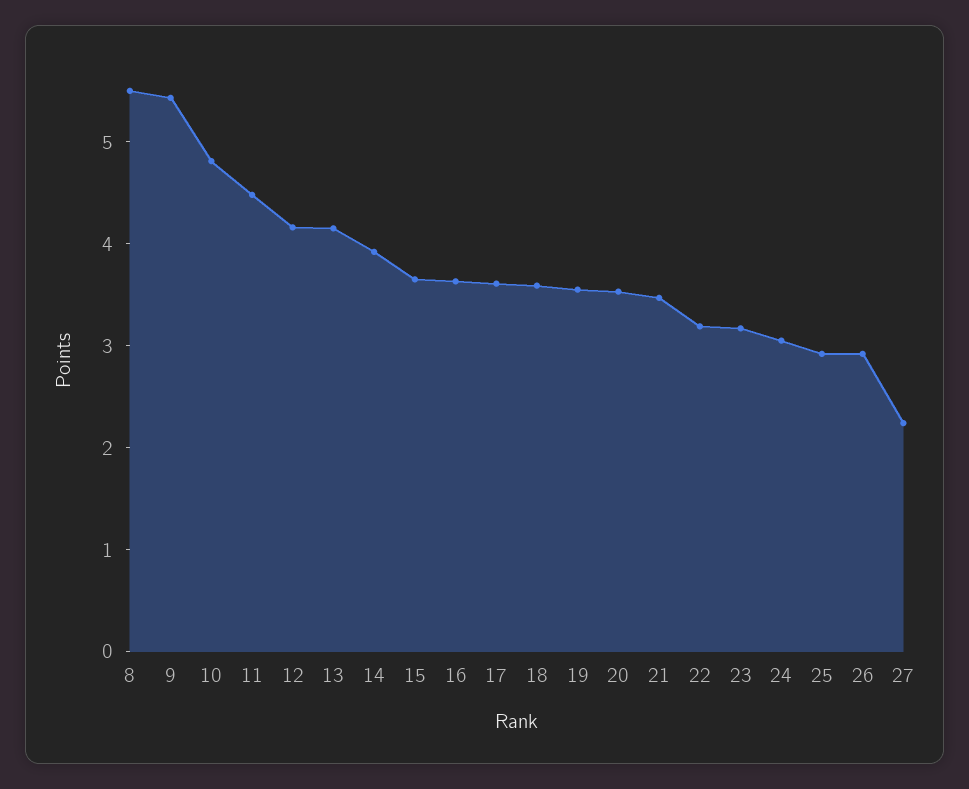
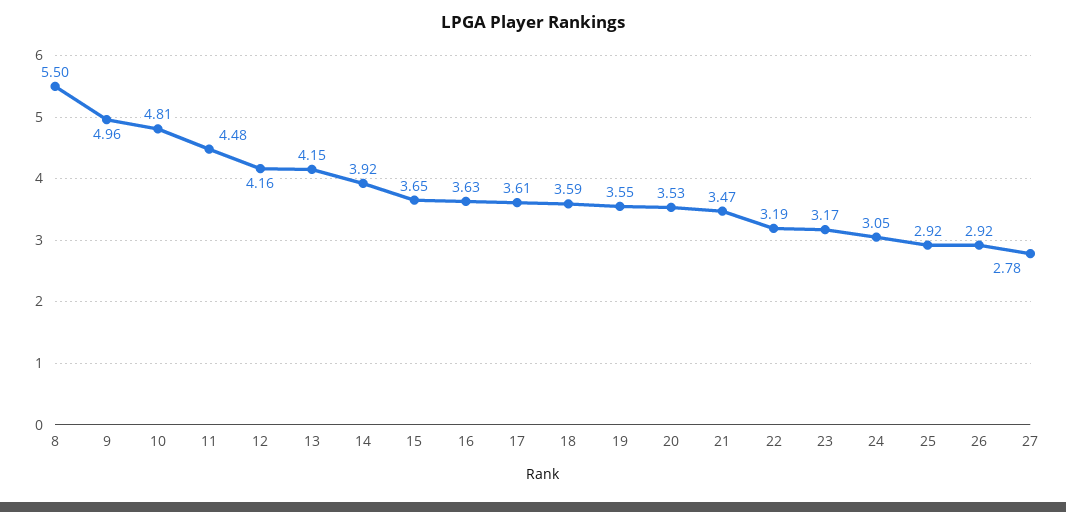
  {
    "8": 5.5,
-   "9": 5.4,
+   "9": 4.96,
    "10": 4.81,
    "11": 4.48,
    "12": 4.16,
    "13": 4.15,
    "14": 3.92,
    "15": 3.65,
    "16": 3.63,
    "17": 3.61,
    "18": 3.59,
    "19": 3.55,
    "20": 3.53,
    "21": 3.47,
    "22": 3.19,
    "23": 3.17,
    "24": 3.05,
    "25": 2.92,
    "26": 2.92,
-   "27": 2.2
+   "27": 2.78
  }

